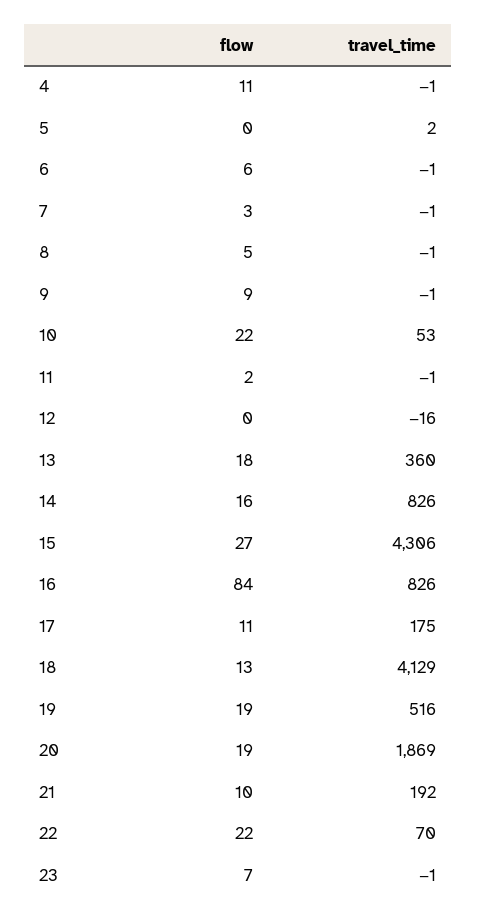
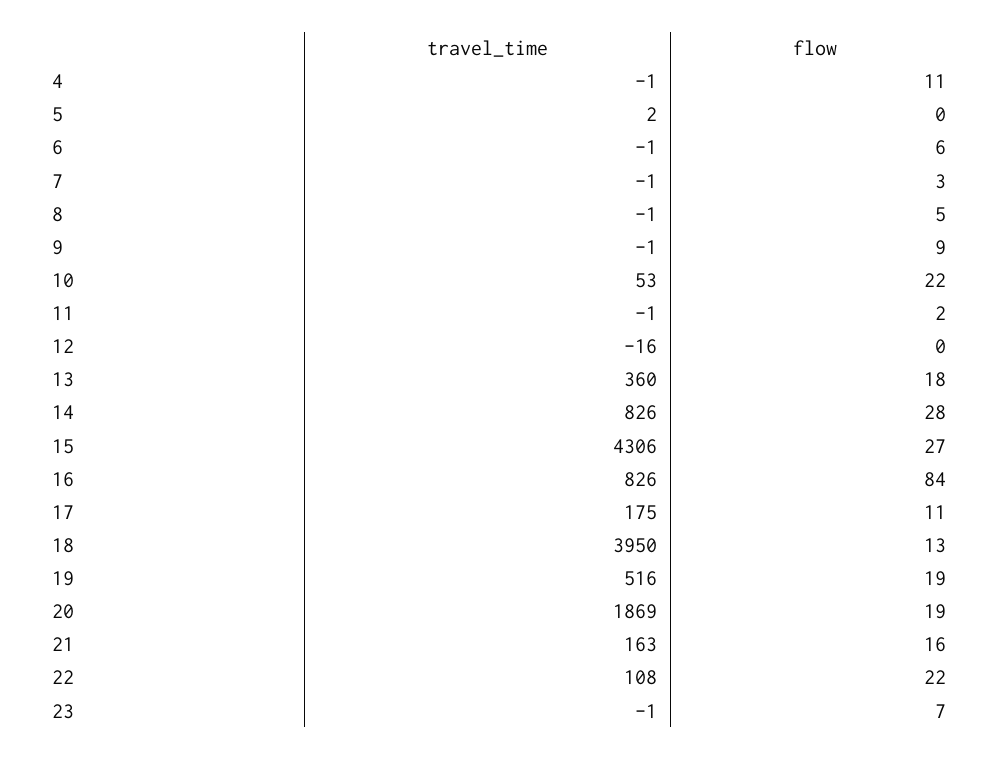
  {
    "flow": {
      "4": 11,
      "5": 0,
      "6": 6,
      "7": 3,
      "8": 5,
      "9": 9,
      "10": 22,
      "11": 2,
      "12": 0,
      "13": 18,
-     "14": 16,
+     "14": 28,
      "15": 27,
      "16": 84,
      "17": 11,
      "18": 13,
      "19": 19,
      "20": 19,
-     "21": 10,
+     "21": 16,
      "22": 22,
      "23": 7
    },
    "travel_time": {
      "4": -1,
      "5": 2,
      "6": -1,
      "7": -1,
      "8": -1,
      "9": -1,
      "10": 53,
      "11": -1,
      "12": -16,
      "13": 360,
      "14": 826,
      "15": 4306,
      "16": 826,
      "17": 175,
-     "18": 4129,
+     "18": 3950,
      "19": 516,
      "20": 1869,
-     "21": 192,
+     "21": 163,
-     "22": 70,
+     "22": 108,
      "23": -1
    }
  }

